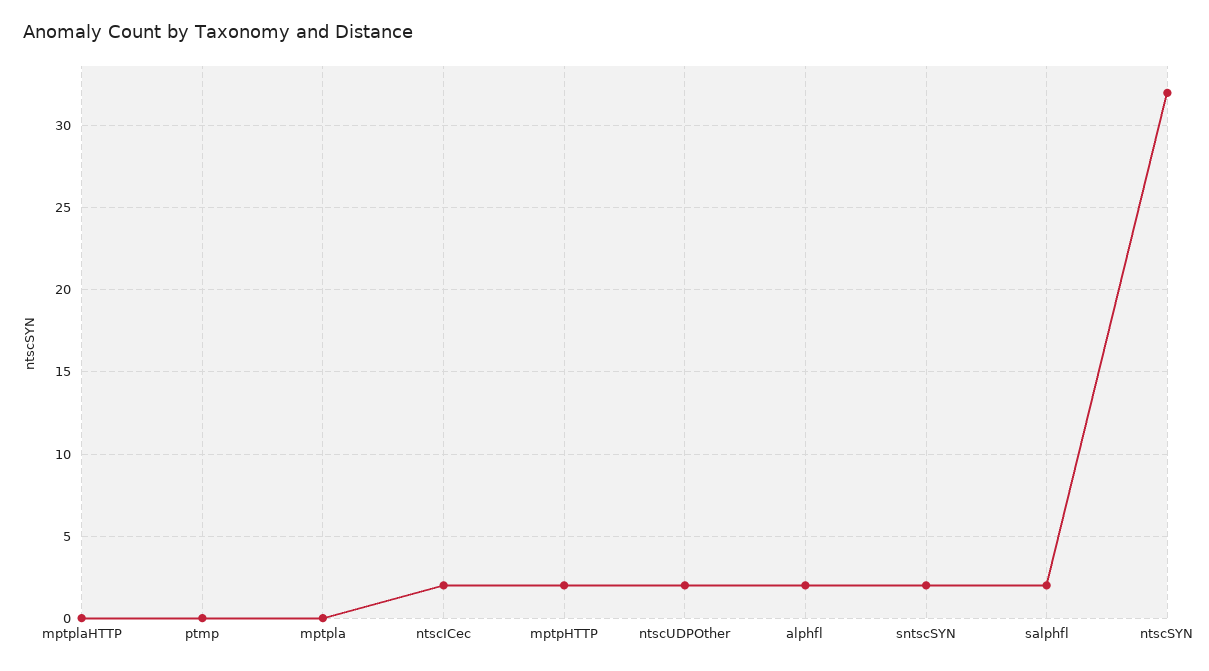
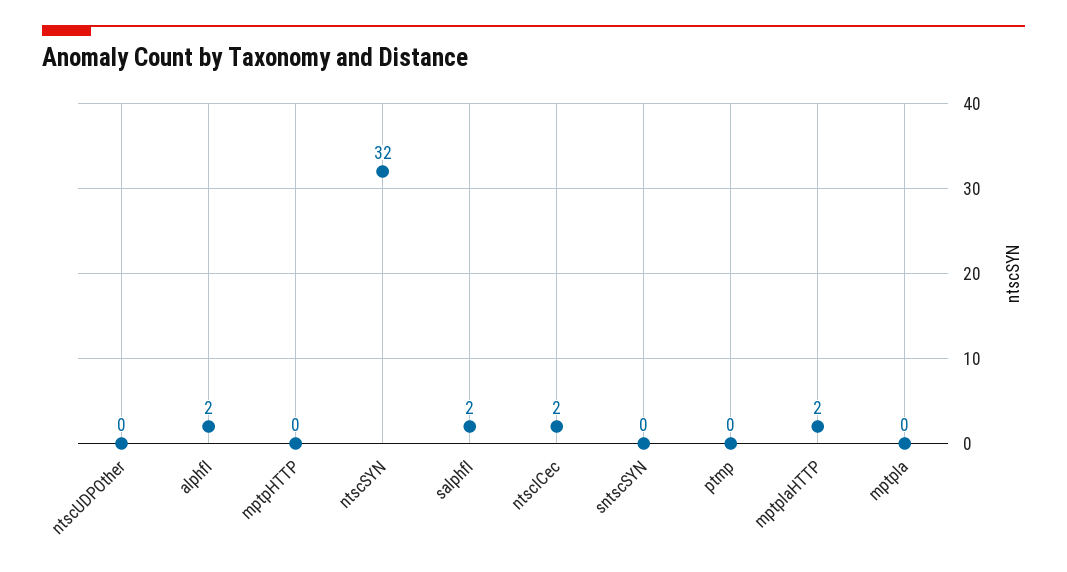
  {
-   "mptplaHTTP": 0,
+   "mptplaHTTP": 2,
    "ptmp": 0,
    "mptpla": 0,
    "ntscICec": 2,
-   "mptpHTTP": 2,
+   "mptpHTTP": 0,
-   "ntscUDPOther": 2,
+   "ntscUDPOther": 0,
    "alphfl": 2,
-   "sntscSYN": 2,
+   "sntscSYN": 0,
    "salphfl": 2,
    "ntscSYN": 32
  }

